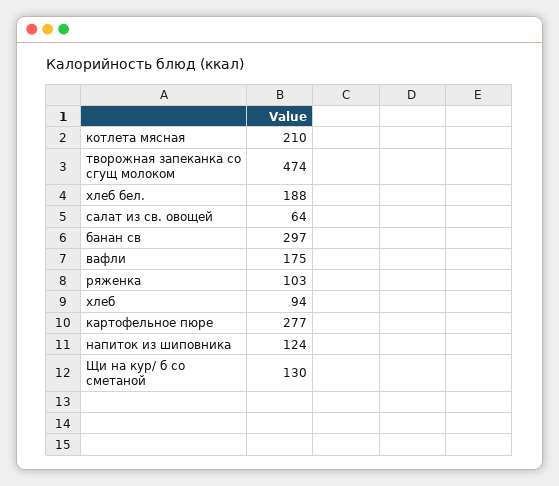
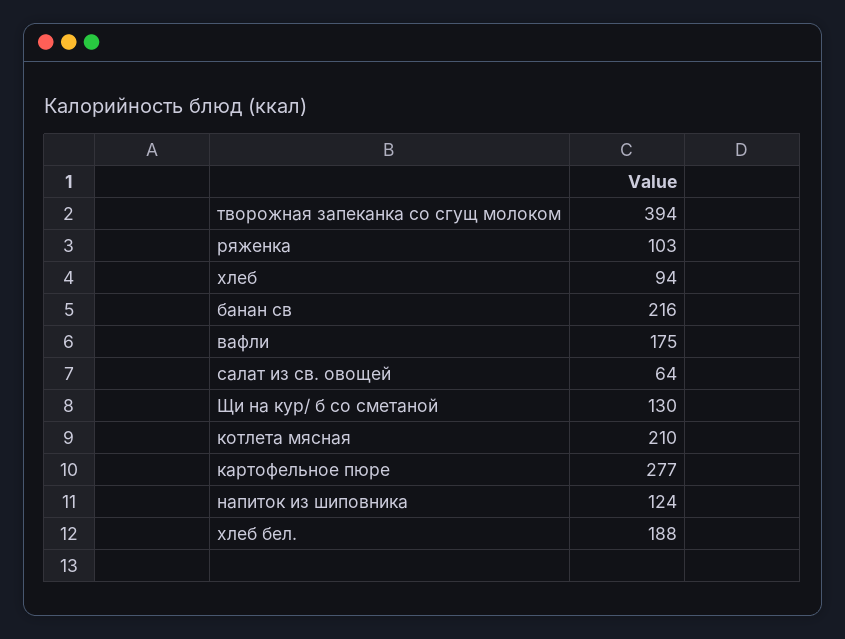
  {
    "котлета мясная": 210,
-   "творожная запеканка со сгущ молоком": 474,
+   "творожная запеканка со сгущ молоком": 394,
    "хлеб бел.": 188,
    "салат из св. овощей": 64,
-   "банан св": 297,
+   "банан св": 216,
    "вафли": 175,
    "ряженка": 103,
    "хлеб": 94,
    "картофельное пюре": 277,
    "напиток из шиповника": 124,
    "Щи на кур/ б со сметаной": 130
  }

